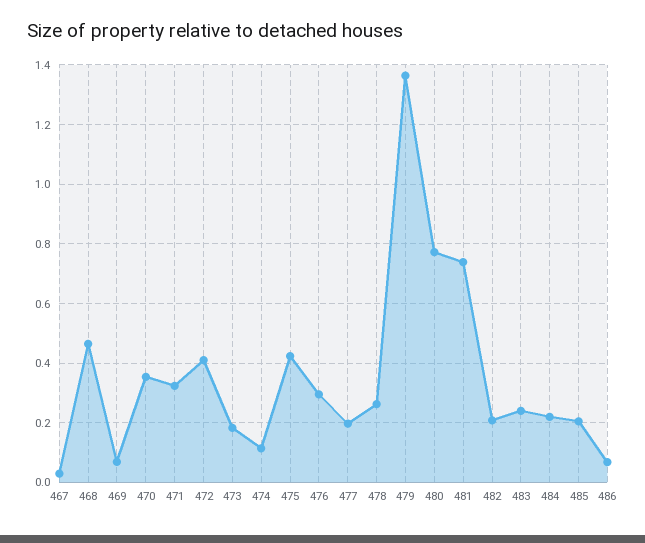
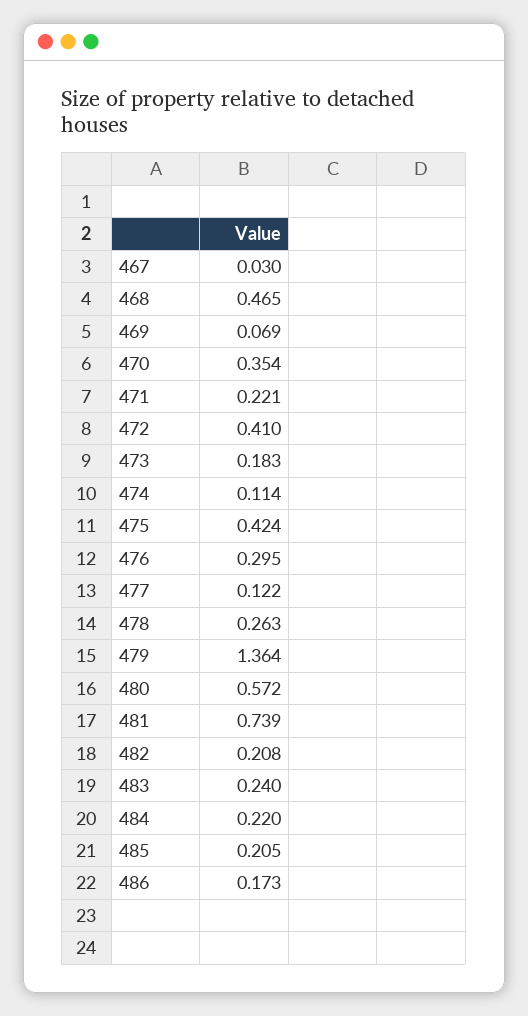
  {
    "467": 0.03,
    "468": 0.465,
    "469": 0.069,
    "470": 0.354,
-   "471": 0.325,
+   "471": 0.221,
    "472": 0.41,
    "473": 0.183,
    "474": 0.114,
    "475": 0.424,
    "476": 0.295,
-   "477": 0.2,
+   "477": 0.122,
    "478": 0.263,
    "479": 1.364,
-   "480": 0.775,
+   "480": 0.572,
    "481": 0.739,
    "482": 0.208,
    "483": 0.24,
    "484": 0.22,
    "485": 0.205,
-   "486": 0.075
+   "486": 0.173
  }

